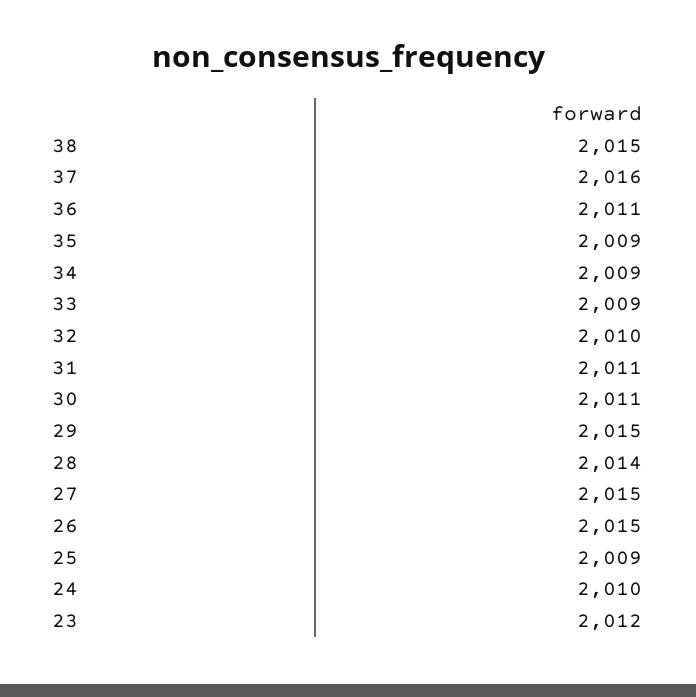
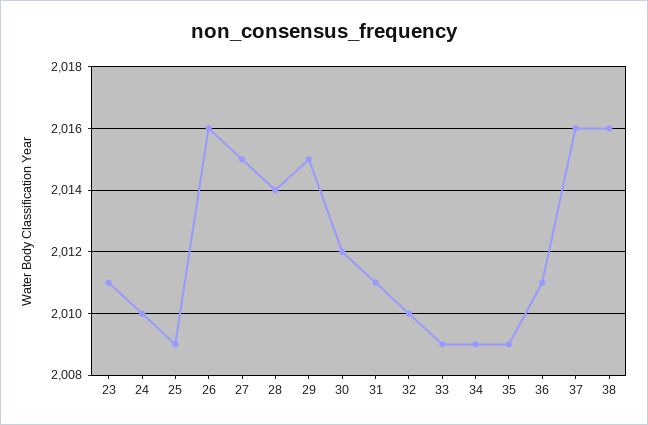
  {
-   "38": 2015,
+   "38": 2016,
    "37": 2016,
    "36": 2011,
    "35": 2009,
    "34": 2009,
    "33": 2009,
    "32": 2010,
    "31": 2011,
-   "30": 2011,
+   "30": 2012,
    "29": 2015,
    "28": 2014,
    "27": 2015,
-   "26": 2015,
+   "26": 2016,
    "25": 2009,
    "24": 2010,
-   "23": 2012
+   "23": 2011
  }

